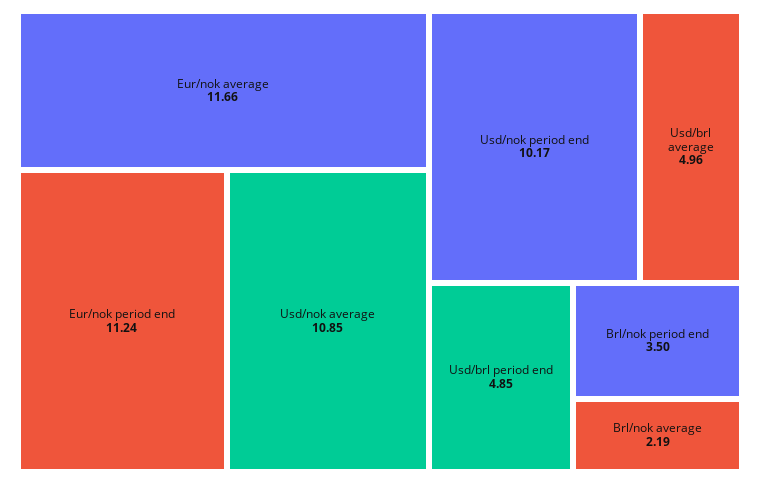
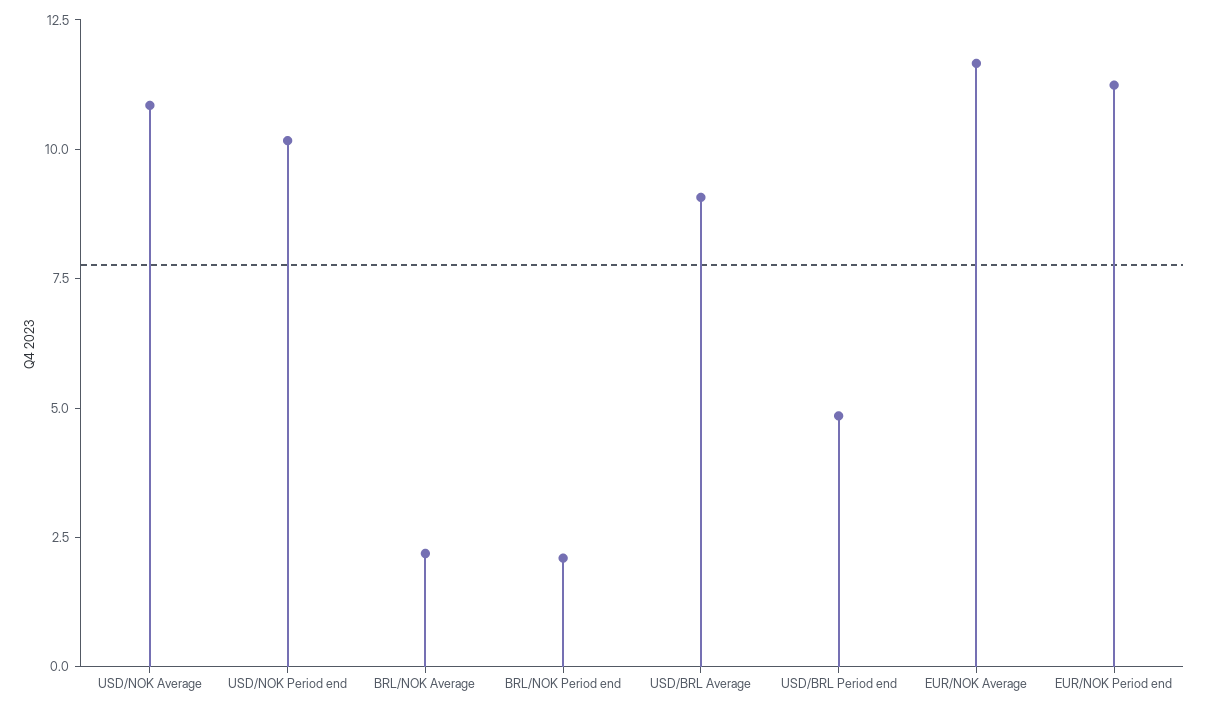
  {
    "Eur/nok average": 11.66,
    "Eur/nok period end": 11.24,
    "Usd/nok average": 10.85,
    "Usd/nok period end": 10.17,
-   "Usd/brl average": 4.96,
+   "Usd/brl average": 9,
    "Usd/brl period end": 4.85,
-   "Brl/nok period end": 3.5,
+   "Brl/nok period end": 2,
    "Brl/nok average": 2.19
  }

